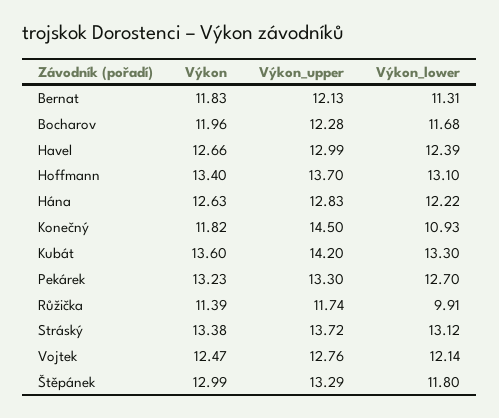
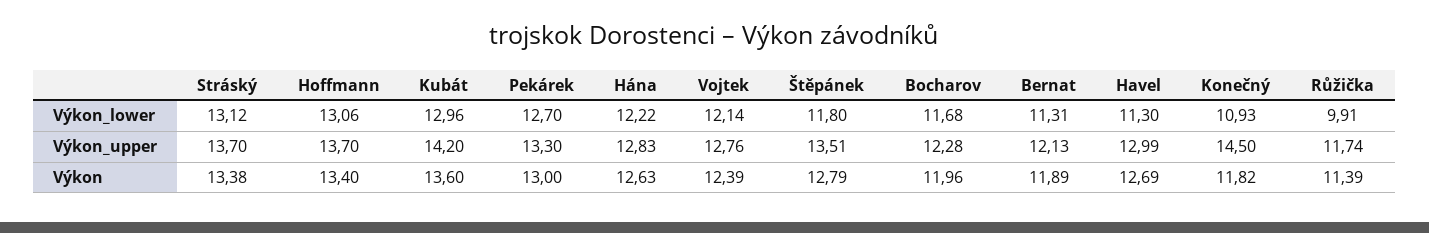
  {
    "Výkon": {
-     "Bernat": 11.83,
+     "Bernat": 11.89,
      "Bocharov": 11.96,
-     "Havel": 12.66,
+     "Havel": 12.69,
      "Hoffmann": 13.4,
      "Hána": 12.63,
      "Konečný": 11.82,
      "Kubát": 13.6,
-     "Pekárek": 13.23,
+     "Pekárek": 13,
      "Růžička": 11.39,
      "Stráský": 13.38,
-     "Vojtek": 12.47,
+     "Vojtek": 12.39,
-     "Štěpánek": 12.99
+     "Štěpánek": 12.79
    },
    "Výkon_upper": {
      "Bernat": 12.13,
      "Bocharov": 12.28,
      "Havel": 12.99,
      "Hoffmann": 13.7,
      "Hána": 12.83,
      "Konečný": 14.5,
      "Kubát": 14.2,
      "Pekárek": 13.3,
      "Růžička": 11.74,
-     "Stráský": 13.72,
+     "Stráský": 13.7,
      "Vojtek": 12.76,
-     "Štěpánek": 13.29
+     "Štěpánek": 13.51
    },
    "Výkon_lower": {
      "Bernat": 11.31,
      "Bocharov": 11.68,
-     "Havel": 12.39,
+     "Havel": 11.3,
-     "Hoffmann": 13.1,
+     "Hoffmann": 13.06,
      "Hána": 12.22,
      "Konečný": 10.93,
-     "Kubát": 13.3,
+     "Kubát": 12.96,
      "Pekárek": 12.7,
      "Růžička": 9.91,
      "Stráský": 13.12,
      "Vojtek": 12.14,
      "Štěpánek": 11.8
    }
  }

